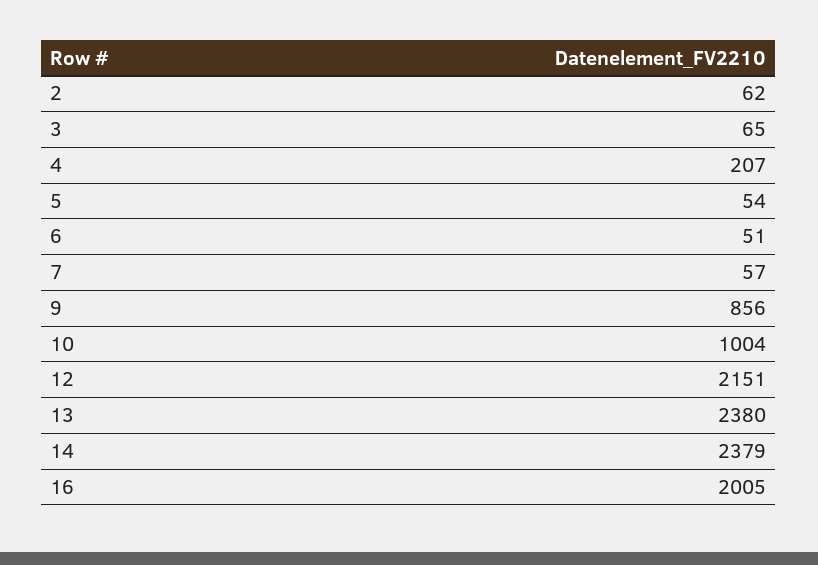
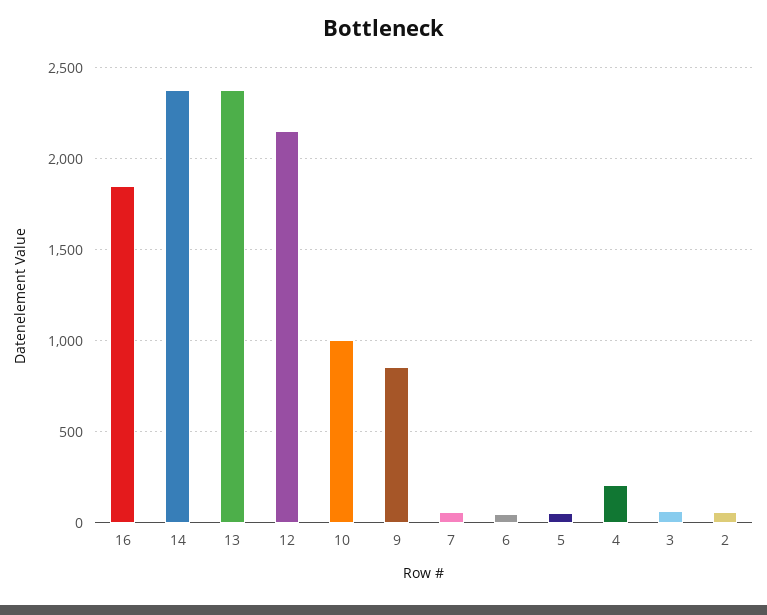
  {
    "2": 62,
    "3": 65,
    "4": 207,
    "5": 54,
    "6": 51,
    "7": 57,
    "9": 856,
    "10": 1004,
    "12": 2151,
    "13": 2380,
    "14": 2379,
-   "16": 2005
+   "16": 1850
  }

